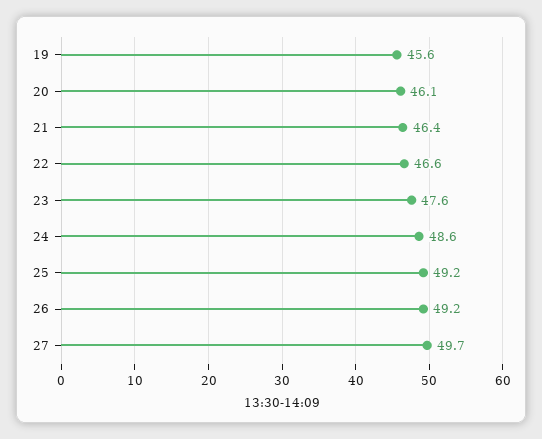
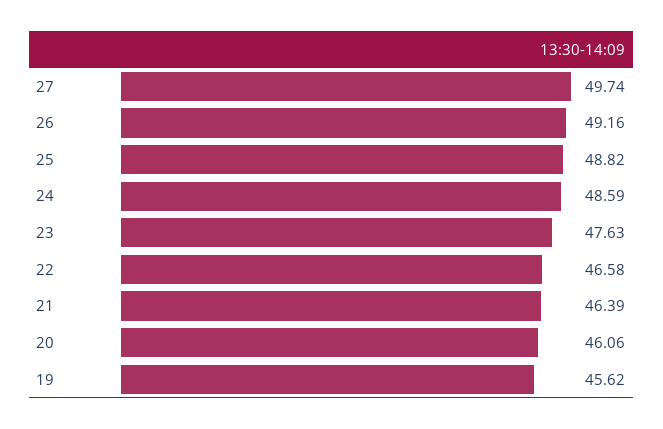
  {
    "19": 45.62,
    "20": 46.06,
    "21": 46.39,
    "22": 46.58,
    "23": 47.63,
    "24": 48.59,
-   "25": 49.2,
+   "25": 48.82,
    "26": 49.16,
    "27": 49.74
  }

